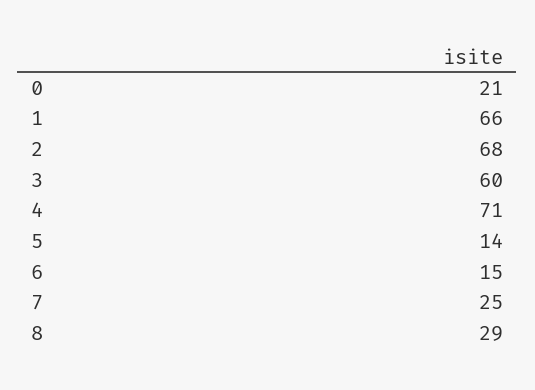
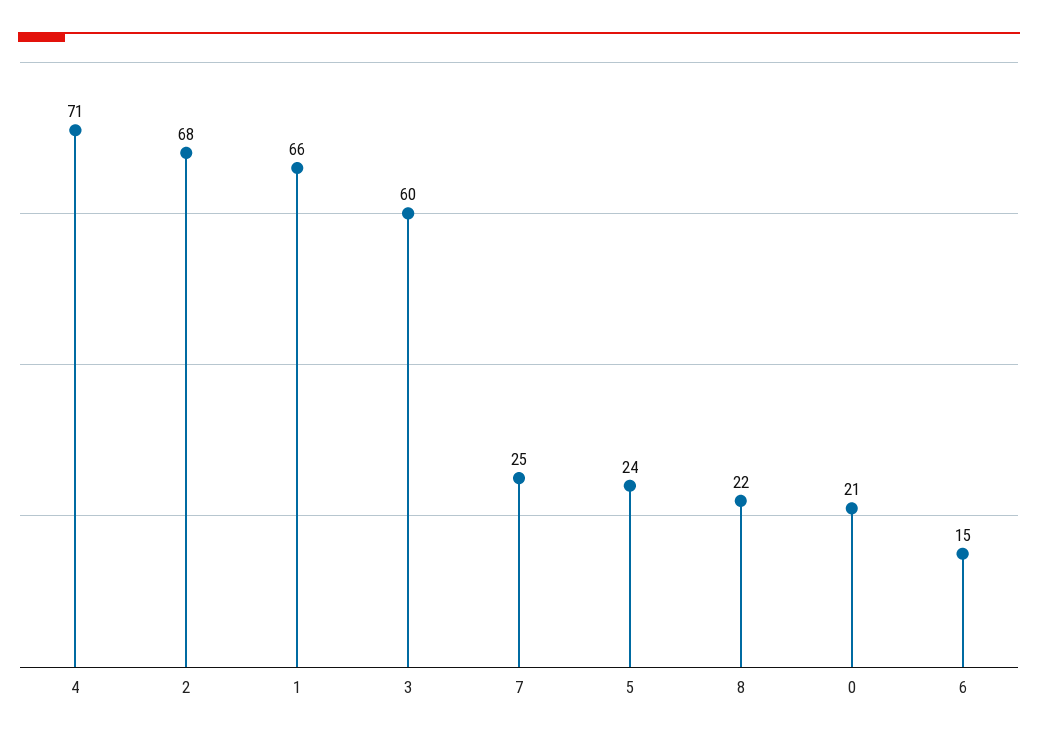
  {
    "0": 21,
    "1": 66,
    "2": 68,
    "3": 60,
    "4": 71,
-   "5": 14,
+   "5": 24,
    "6": 15,
    "7": 25,
-   "8": 29
+   "8": 22
  }

